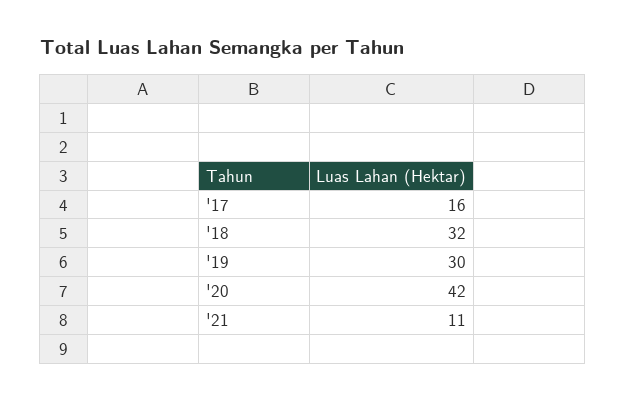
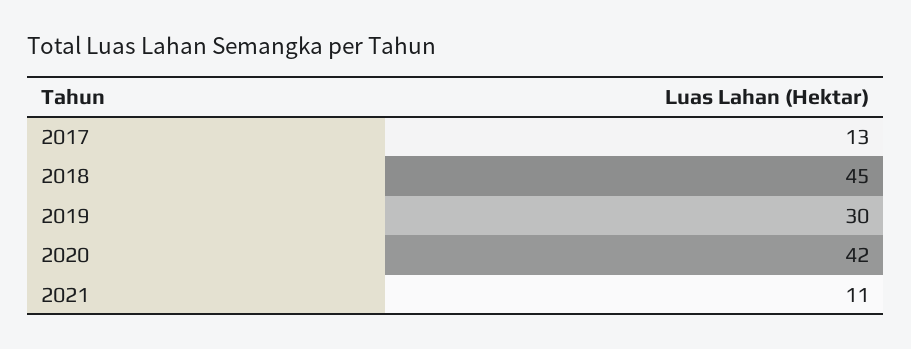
  {
-   "'17": 16,
+   "'17": 13,
-   "'18": 32,
+   "'18": 45,
    "'19": 30,
    "'20": 42,
    "'21": 11
  }

